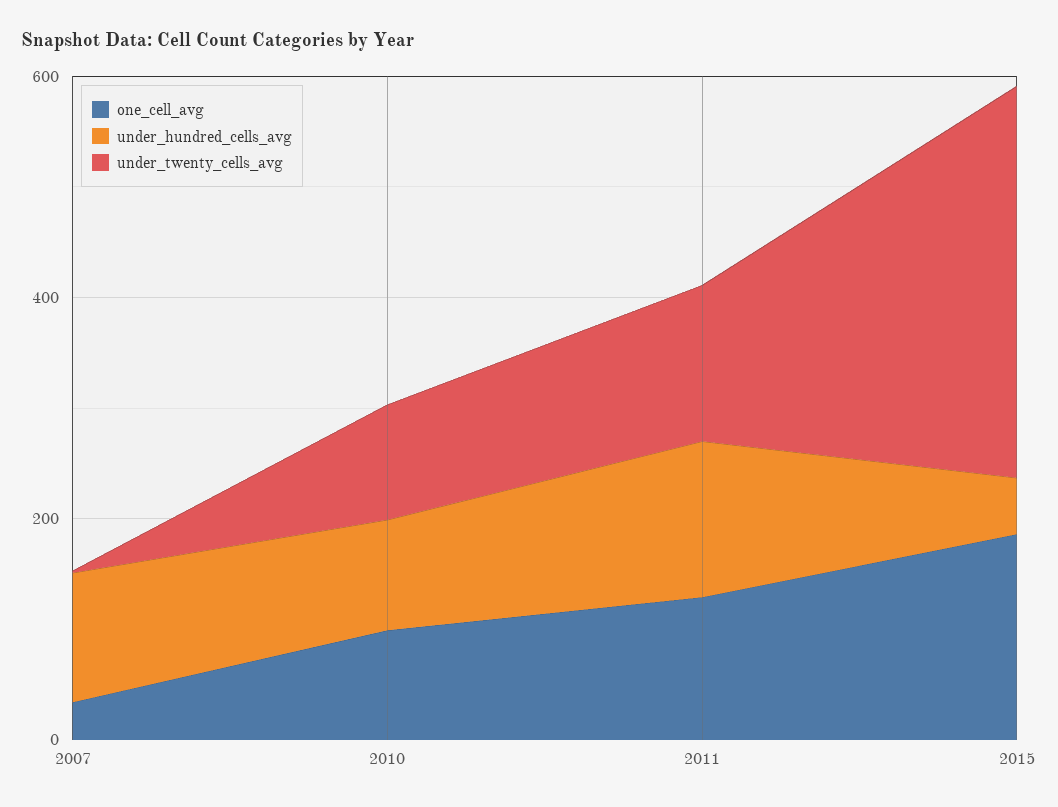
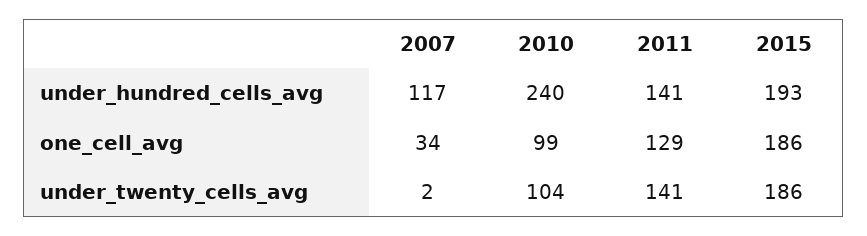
  {
    "one_cell_avg": {
      "2007": 34,
      "2010": 99,
      "2011": 129,
      "2015": 186
    },
    "under_hundred_cells_avg": {
      "2007": 117,
-     "2010": 100,
+     "2010": 240,
      "2011": 141,
-     "2015": 50
+     "2015": 193
    },
    "under_twenty_cells_avg": {
      "2007": 2,
      "2010": 104,
      "2011": 141,
-     "2015": 350
+     "2015": 186
    }
  }

